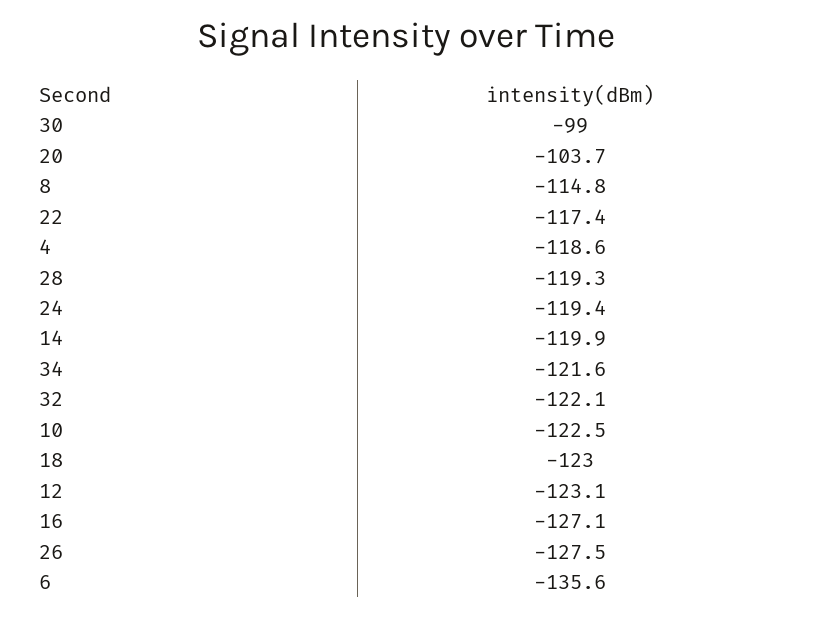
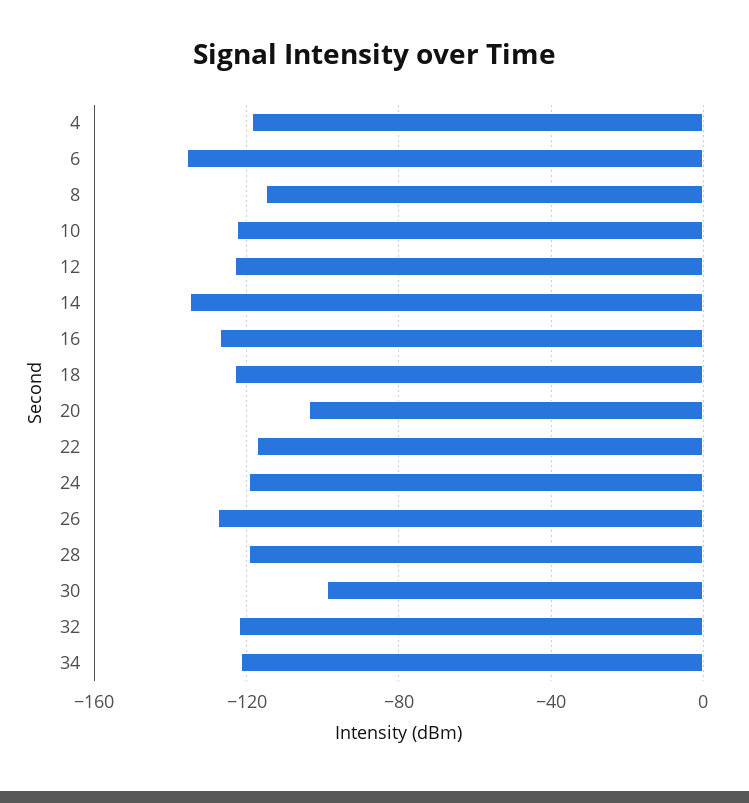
  {
    "30": -99,
    "20": -103.7,
    "8": -114.8,
    "22": -117.4,
    "4": -118.6,
    "28": -119.3,
    "24": -119.4,
-   "14": -119.9,
+   "14": -135,
    "34": -121.6,
    "32": -122.1,
    "10": -122.5,
    "18": -123,
    "12": -123.1,
    "16": -127.1,
    "26": -127.5,
    "6": -135.6
  }

